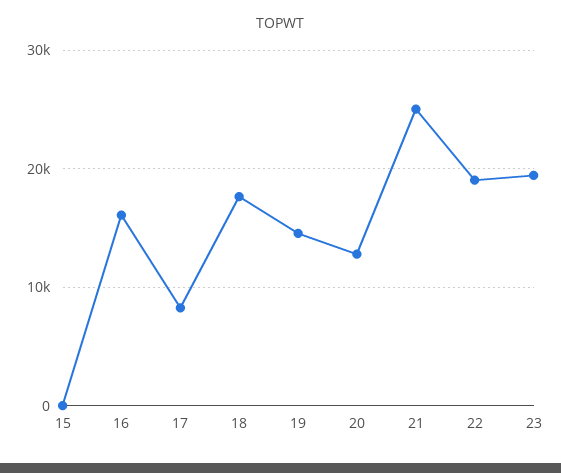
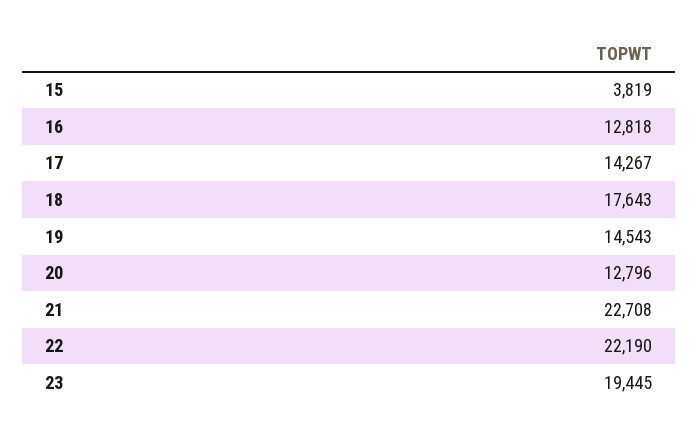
  {
-   "15": 0,
+   "15": 3819,
-   "16": 16000,
+   "16": 12818,
-   "17": 8000,
+   "17": 14267,
    "18": 17643,
    "19": 14543,
    "20": 12796,
-   "21": 25000,
+   "21": 22708,
-   "22": 19000,
+   "22": 22190,
    "23": 19445
  }

